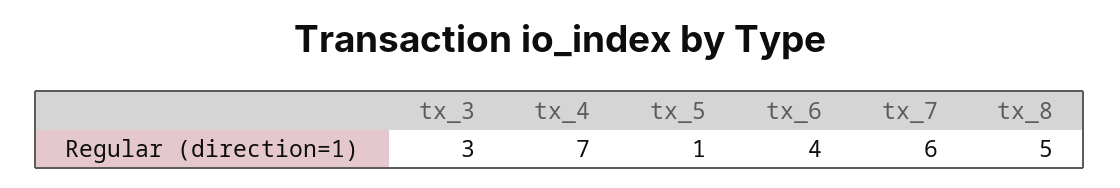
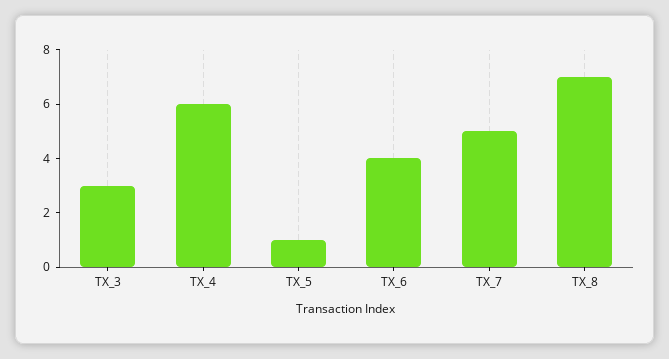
  {
    "tx_3": 3,
-   "tx_4": 7,
+   "tx_4": 6,
    "tx_5": 1,
    "tx_6": 4,
-   "tx_7": 6,
+   "tx_7": 5,
-   "tx_8": 5
+   "tx_8": 7
  }

